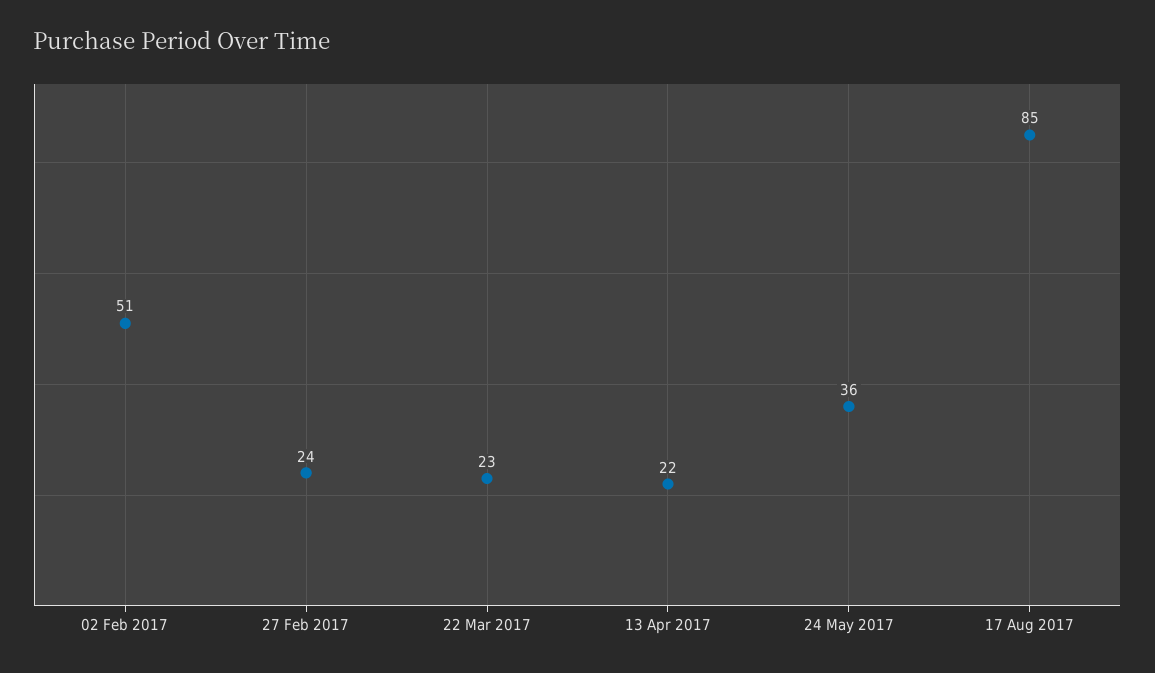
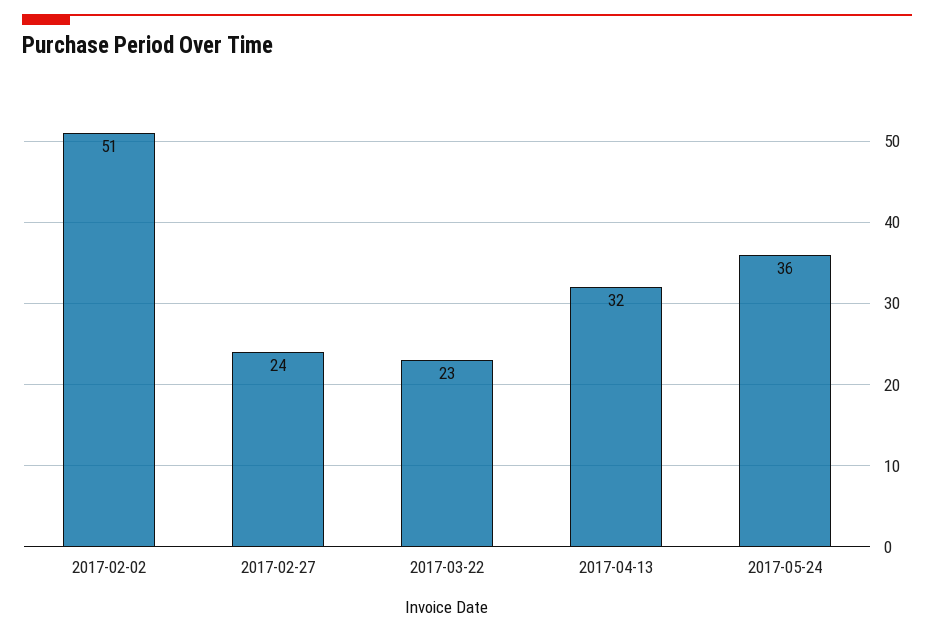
  {
    "02 Feb 2017": 51,
    "27 Feb 2017": 24,
    "22 Mar 2017": 23,
-   "13 Apr 2017": 22,
+   "13 Apr 2017": 32,
-   "24 May 2017": 36,
+   "24 May 2017": 36
-   "17 Aug 2017": 85
  }

